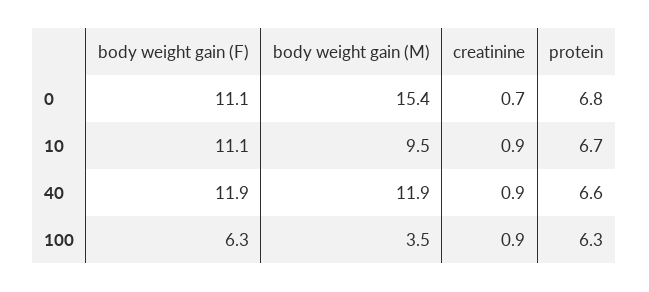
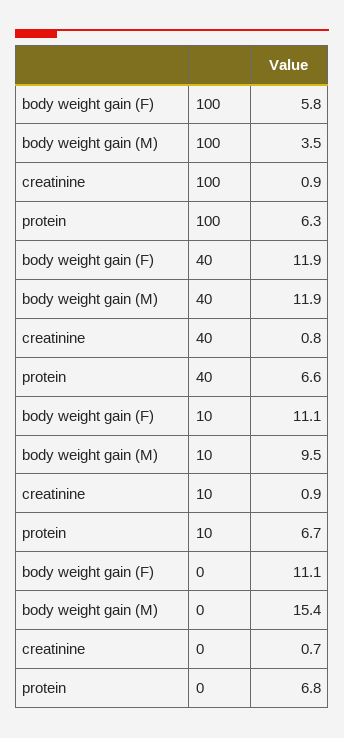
  {
    "body weight gain (F)": {
      "0": 11.1,
      "10": 11.1,
      "40": 11.9,
-     "100": 6.3
+     "100": 5.8
    },
    "body weight gain (M)": {
      "0": 15.4,
      "10": 9.5,
      "40": 11.9,
      "100": 3.5
    },
    "creatinine": {
      "0": 0.7,
      "10": 0.9,
-     "40": 0.9,
+     "40": 0.8,
      "100": 0.9
    },
    "protein": {
      "0": 6.8,
      "10": 6.7,
      "40": 6.6,
      "100": 6.3
    }
  }

